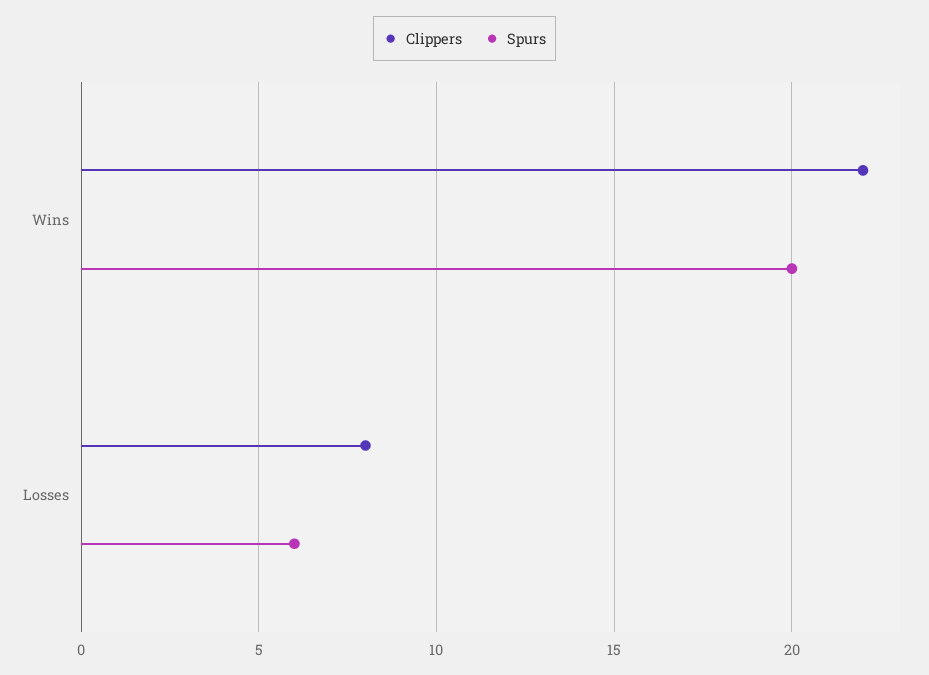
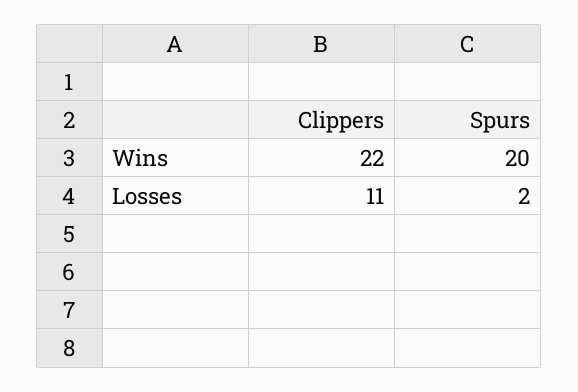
  {
    "Clippers": {
      "Wins": 22,
-     "Losses": 8
+     "Losses": 11
    },
    "Spurs": {
      "Wins": 20,
-     "Losses": 6
+     "Losses": 2
    }
  }

